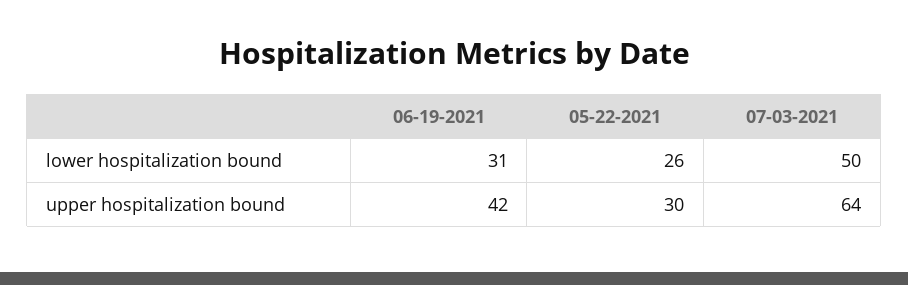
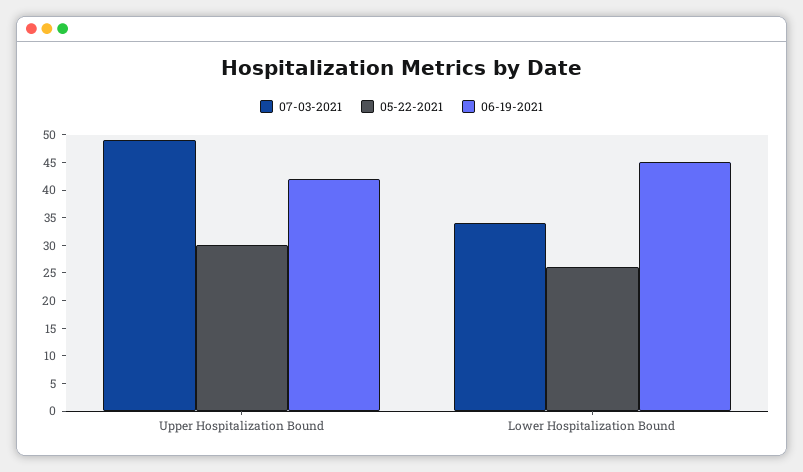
  {
    "06-19-2021": {
-     "lower hospitalization bound": 31,
+     "lower hospitalization bound": 45,
      "upper hospitalization bound": 42
    },
    "05-22-2021": {
      "lower hospitalization bound": 26,
      "upper hospitalization bound": 30
    },
    "07-03-2021": {
-     "lower hospitalization bound": 50,
+     "lower hospitalization bound": 35,
-     "upper hospitalization bound": 64
+     "upper hospitalization bound": 50
    }
  }

